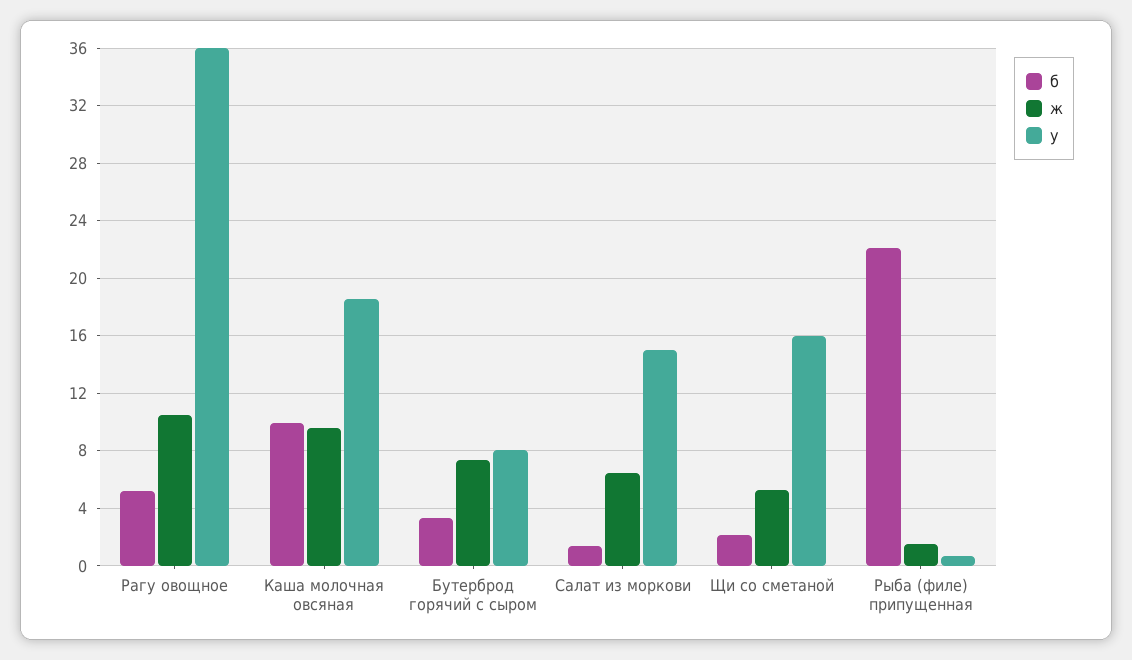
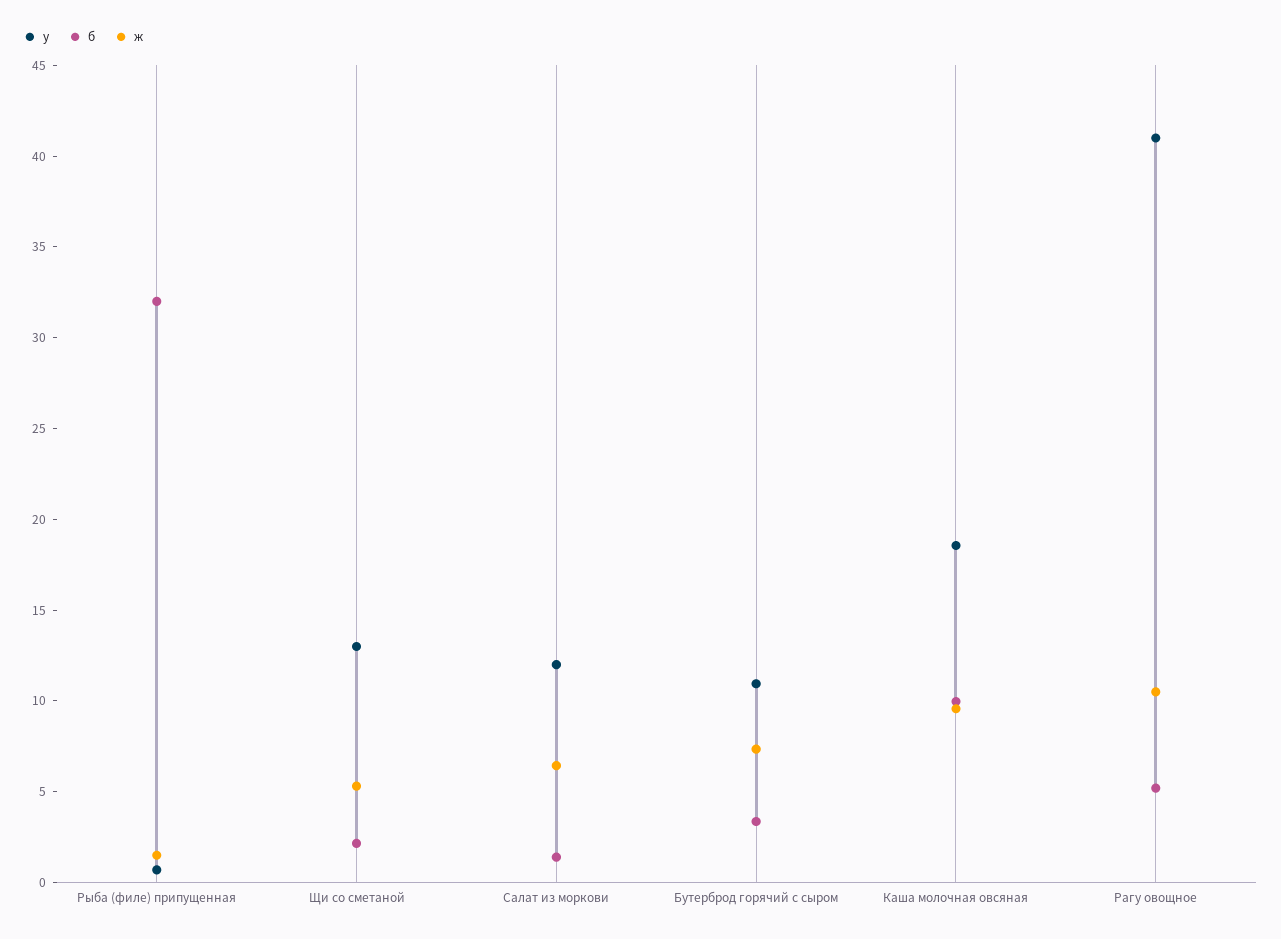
  {
    "б": {
      "Рагу овощное": 5,
      "Каша молочная овсяная": 10,
      "Бутерброд горячий с сыром": 3.5,
      "Салат из моркови": 1.5,
      "Щи со сметаной": 2,
-     "Рыба (филе) припущенная": 22
+     "Рыба (филе) припущенная": 32
    },
    "ж": {
      "Рагу овощное": 10.5,
      "Каша молочная овсяная": 9.5,
      "Бутерброд горячий с сыром": 7.5,
      "Салат из моркови": 6.5,
      "Щи со сметаной": 5.5,
      "Рыба (филе) припущенная": 1.5
    },
    "у": {
-     "Рагу овощное": 36,
+     "Рагу овощное": 41,
      "Каша молочная овсяная": 18.5,
-     "Бутерброд горячий с сыром": 8,
+     "Бутерброд горячий с сыром": 11,
-     "Салат из моркови": 15,
+     "Салат из моркови": 12,
-     "Щи со сметаной": 16,
+     "Щи со сметаной": 13,
      "Рыба (филе) припущенная": 0.5
    }
  }

